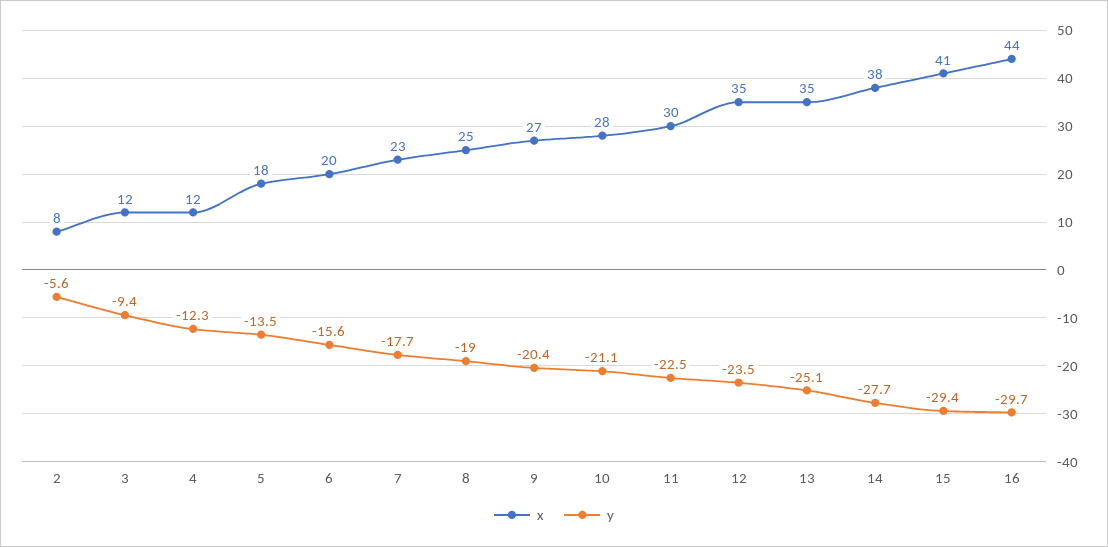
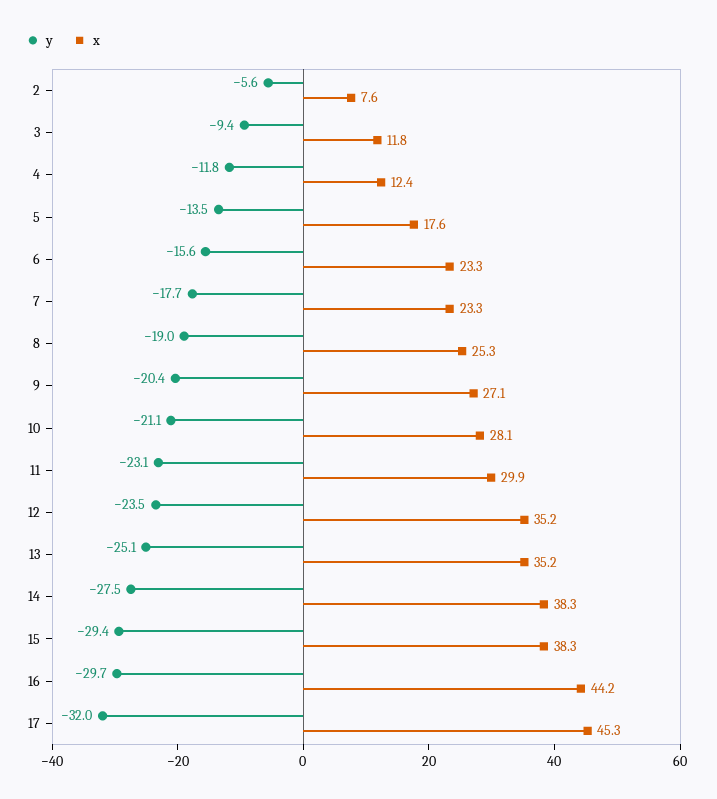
  {
    "x": {
      "2": 7.6,
      "3": 11.8,
      "4": 12.4,
      "5": 17.6,
-     "6": 20,
+     "6": 23.3,
      "7": 23.3,
      "8": 25.3,
      "9": 27.1,
      "10": 28.1,
      "11": 29.9,
      "12": 35.2,
      "13": 35.2,
      "14": 38.3,
-     "15": 41,
+     "15": 38.3,
-     "16": 44.2
+     "16": 44.2,
+     "17": 45.3
    },
    "y": {
      "2": -5.6,
      "3": -9.4,
-     "4": -12.3,
+     "4": -11.8,
      "5": -13.5,
      "6": -15.6,
      "7": -17.7,
      "8": -19,
      "9": -20.4,
      "10": -21.1,
-     "11": -22.5,
+     "11": -23.1,
      "12": -23.5,
      "13": -25.1,
-     "14": -27.7,
+     "14": -27.5,
      "15": -29.4,
-     "16": -29.7
+     "16": -29.7,
+     "17": -32
    }
  }

